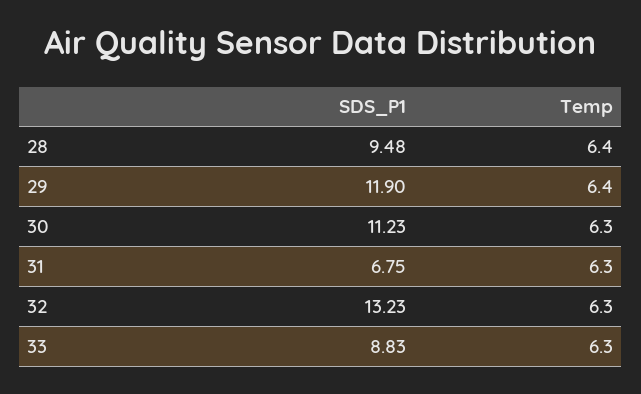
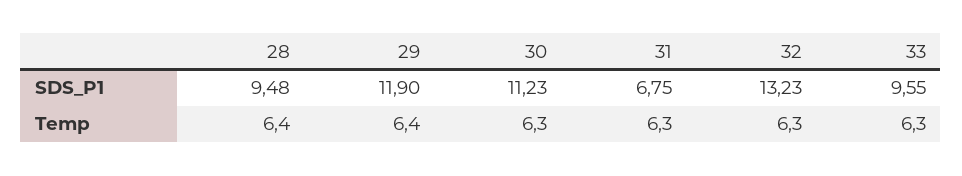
  {
    "SDS_P1": {
      "28": 9.48,
      "29": 11.9,
      "30": 11.23,
      "31": 6.75,
      "32": 13.23,
-     "33": 8.83
+     "33": 9.55
    },
    "Temp": {
      "28": 6.4,
      "29": 6.4,
      "30": 6.3,
      "31": 6.3,
      "32": 6.3,
      "33": 6.3
    }
  }

